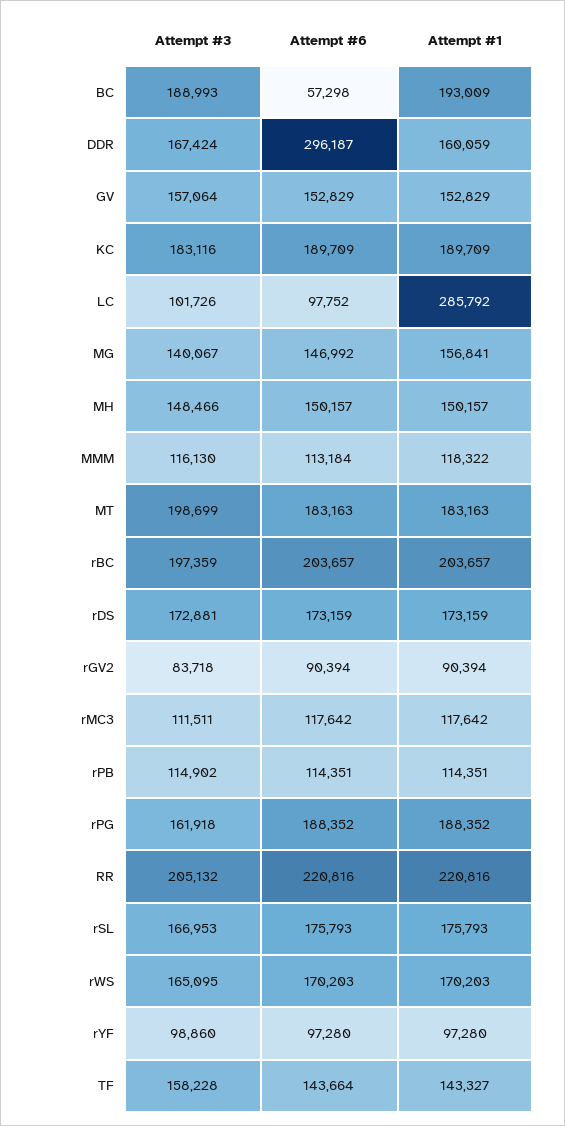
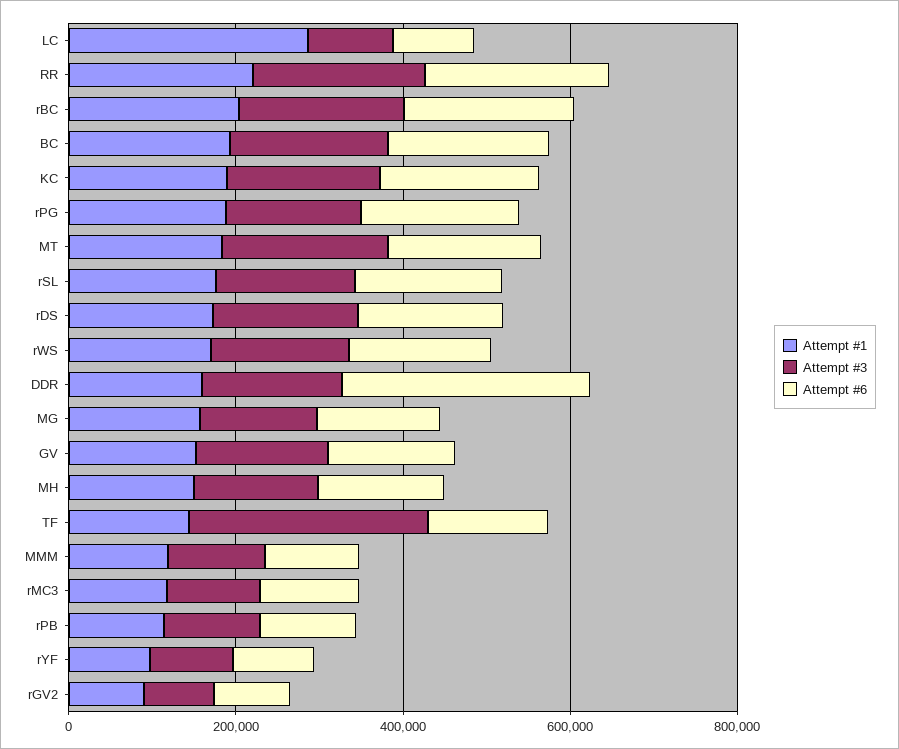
  {
    "Attempt #3": {
      "BC": 188993,
      "DDR": 167424,
      "GV": 157064,
      "KC": 183116,
      "LC": 101726,
      "MG": 140067,
      "MH": 148466,
      "MMM": 116130,
      "MT": 198699,
      "rBC": 197359,
      "rDS": 172881,
      "rGV2": 83718,
      "rMC3": 111511,
      "rPB": 114902,
      "rPG": 161918,
      "RR": 205132,
      "rSL": 166953,
      "rWS": 165095,
      "rYF": 98860,
-     "TF": 158228
+     "TF": 300000
    },
    "Attempt #6": {
-     "BC": 57298,
+     "BC": 200000,
      "DDR": 296187,
      "GV": 152829,
      "KC": 189709,
      "LC": 97752,
      "MG": 146992,
      "MH": 150157,
      "MMM": 113184,
      "MT": 183163,
      "rBC": 203657,
      "rDS": 173159,
      "rGV2": 90394,
      "rMC3": 117642,
      "rPB": 114351,
      "rPG": 188352,
      "RR": 220816,
      "rSL": 175793,
      "rWS": 170203,
      "rYF": 97280,
      "TF": 143664
    },
    "Attempt #1": {
      "BC": 193009,
      "DDR": 160059,
      "GV": 152829,
      "KC": 189709,
      "LC": 285792,
      "MG": 156841,
      "MH": 150157,
      "MMM": 118322,
      "MT": 183163,
      "rBC": 203657,
      "rDS": 173159,
      "rGV2": 90394,
      "rMC3": 117642,
      "rPB": 114351,
      "rPG": 188352,
      "RR": 220816,
      "rSL": 175793,
      "rWS": 170203,
      "rYF": 97280,
      "TF": 143327
    }
  }

